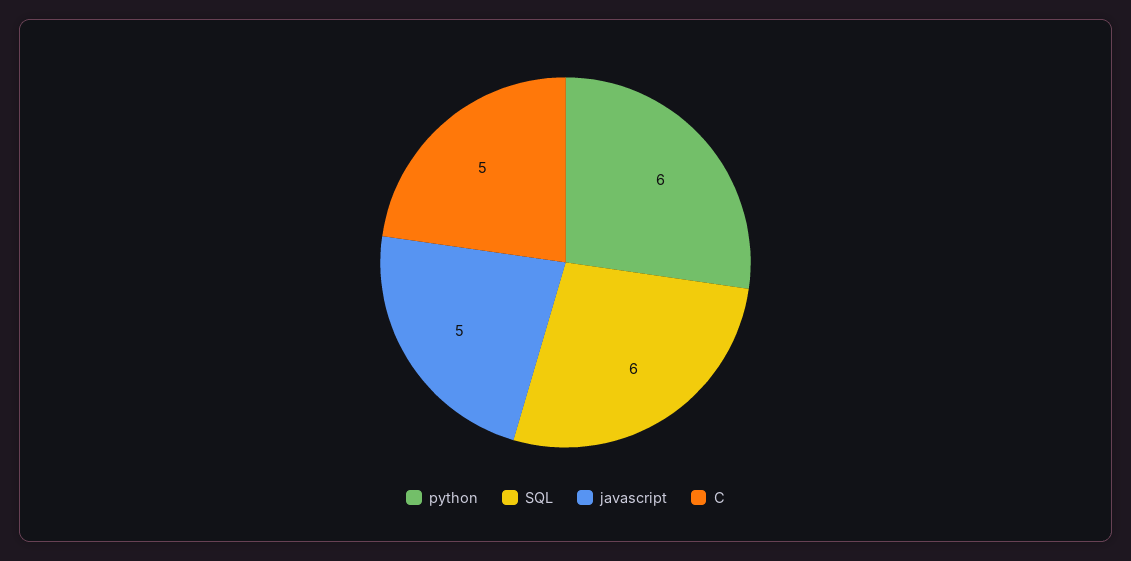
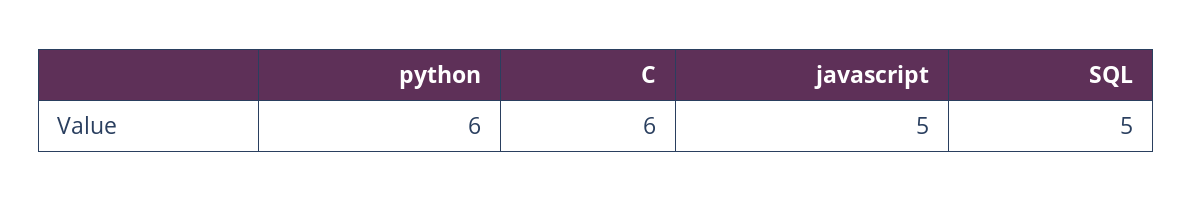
  {
    "python": 6,
-   "SQL": 6,
+   "SQL": 5,
    "javascript": 5,
-   "C": 5
+   "C": 6
  }

